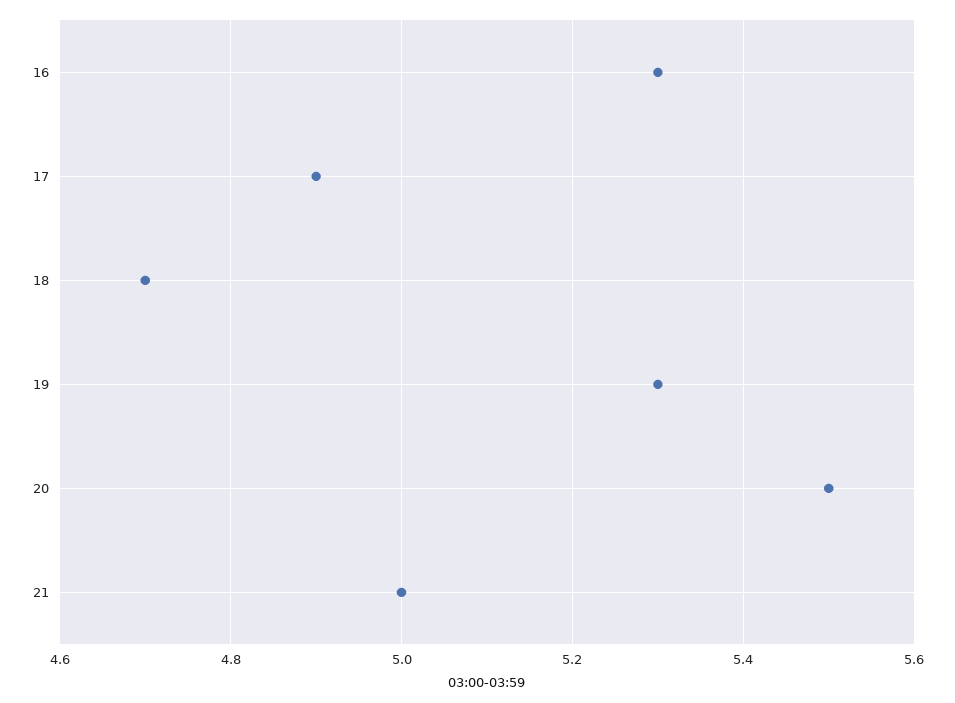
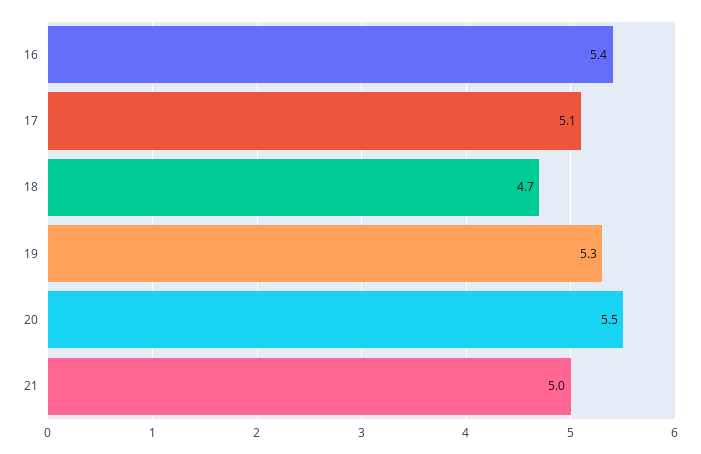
  {
-   "16": 5.3,
+   "16": 5.4,
-   "17": 4.9,
+   "17": 5.1,
    "18": 4.7,
    "19": 5.3,
    "20": 5.5,
    "21": 5
  }

